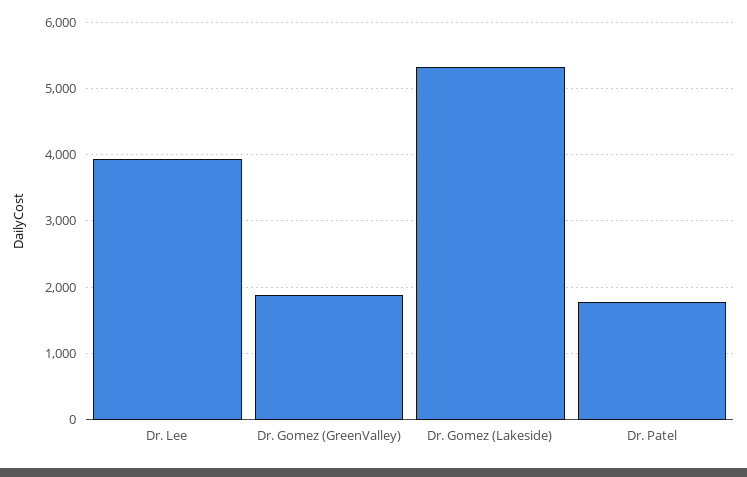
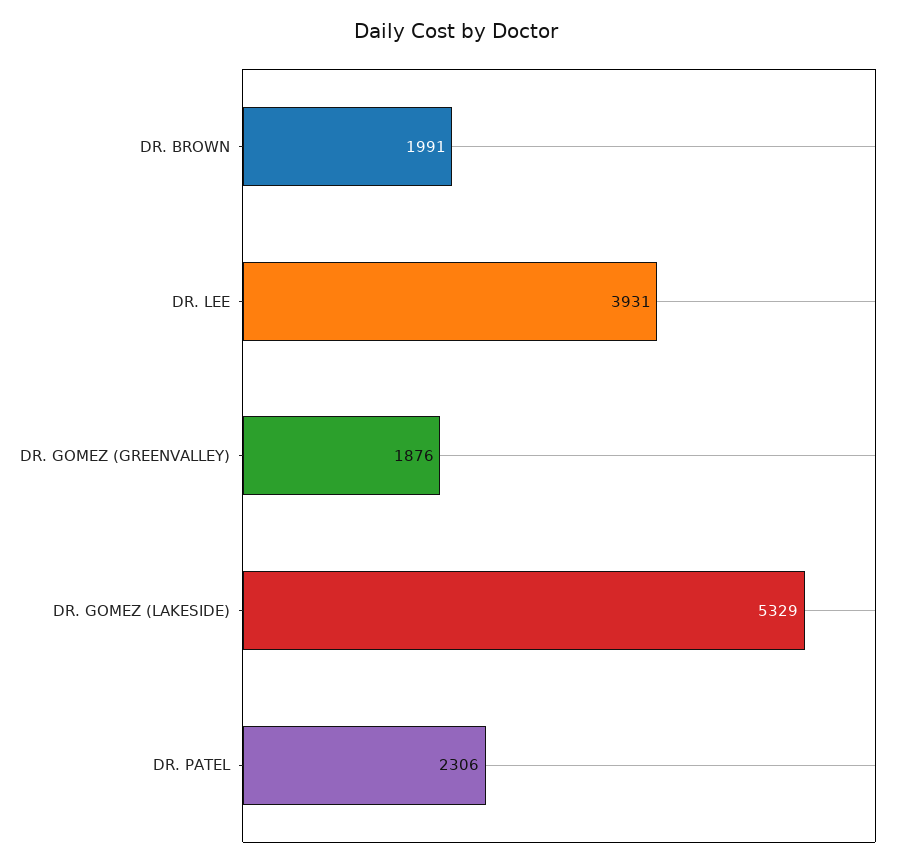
  {
    "Dr. Lee": 3931,
    "Dr. Gomez (GreenValley)": 1876,
    "Dr. Gomez (Lakeside)": 5329,
-   "Dr. Patel": 1800
+   "Dr. Patel": 2306,
+   "DR. BROWN": 1991
  }

